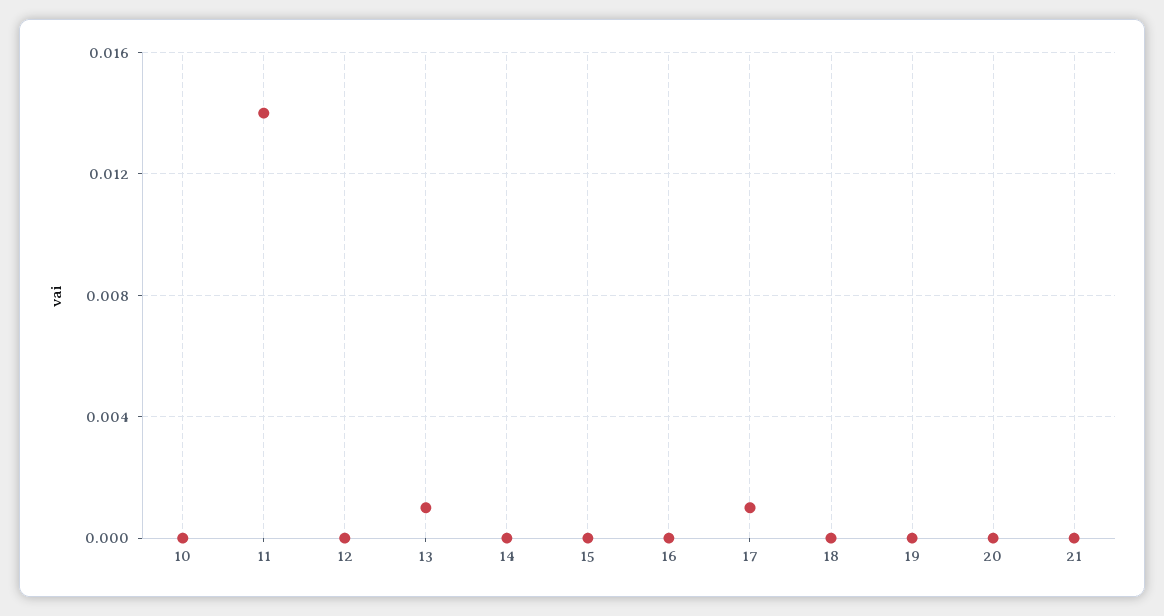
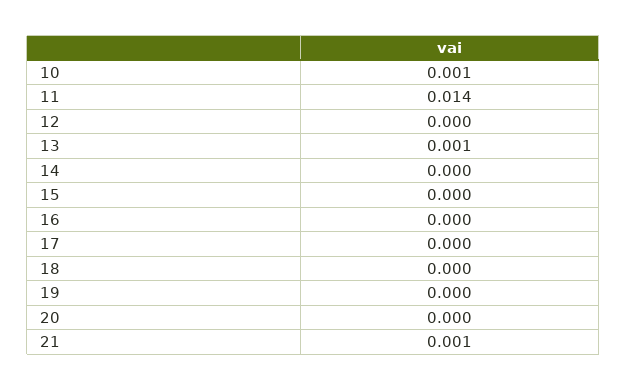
  {
-   "10": 0,
+   "10": 0.001,
    "11": 0.014,
    "12": 0,
    "13": 0.001,
    "14": 0,
    "15": 0,
    "16": 0,
-   "17": 0.001,
+   "17": 0,
    "18": 0,
    "19": 0,
    "20": 0,
-   "21": 0
+   "21": 0.001
  }

